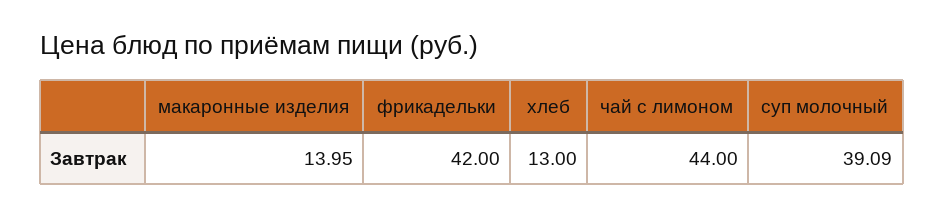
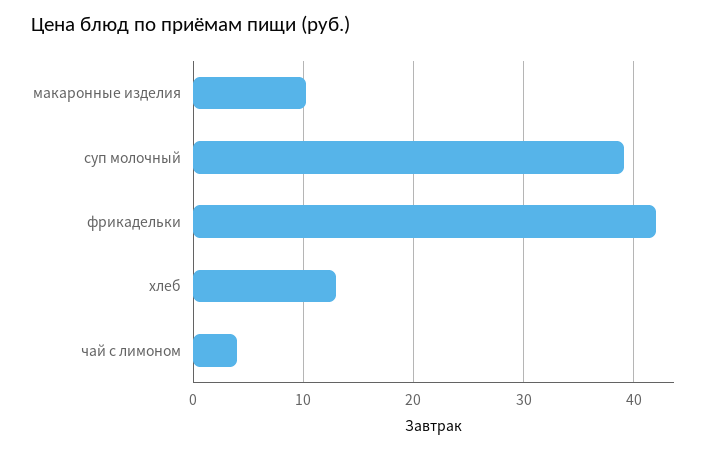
  {
-   "макаронные изделия": 13.95,
+   "макаронные изделия": 10,
    "фрикадельки": 42,
    "хлеб": 13,
-   "чай с лимоном": 44,
+   "чай с лимоном": 4,
    "суп молочный": 39.09
  }

